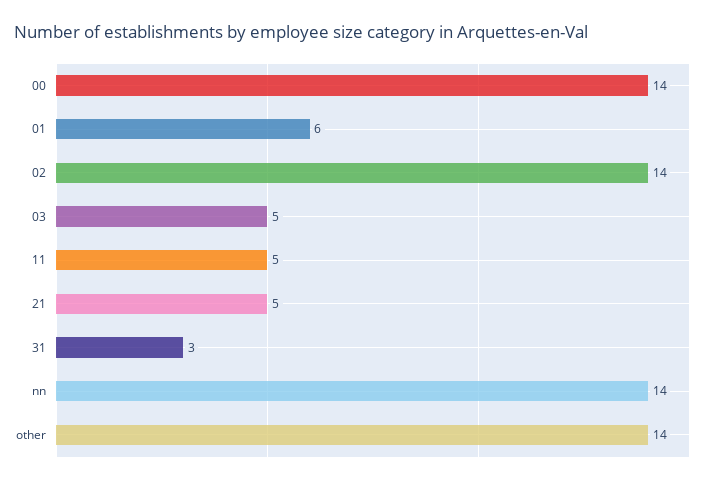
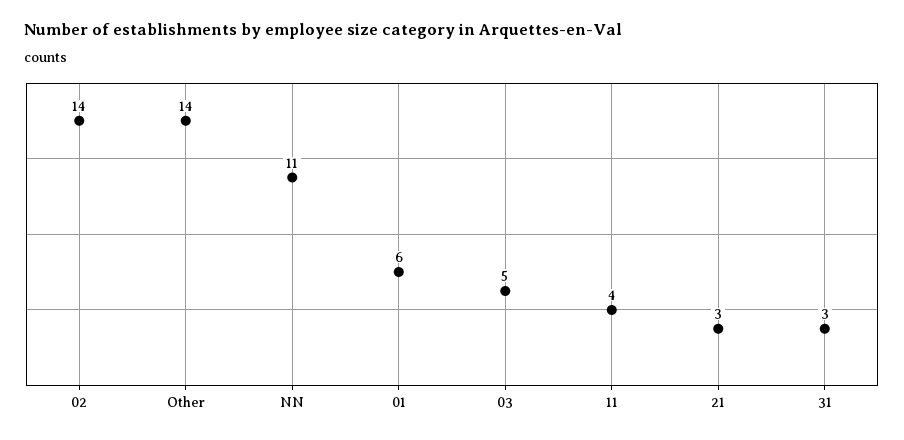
  {
-   "00": 14,
    "01": 6,
    "02": 14,
    "03": 5,
-   "11": 5,
+   "11": 4,
-   "21": 5,
+   "21": 3,
    "31": 3,
-   "nn": 14,
+   "nn": 11,
    "other": 14
  }

